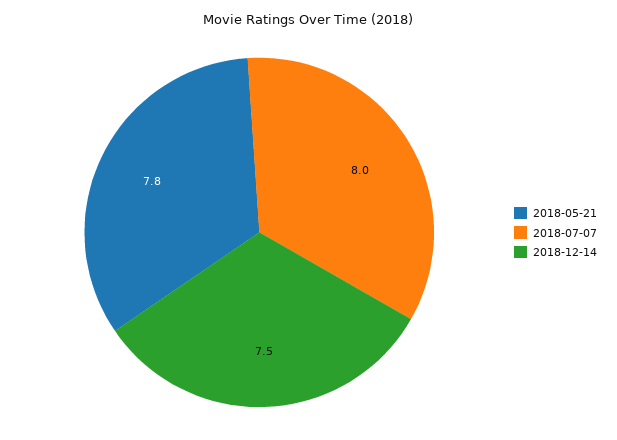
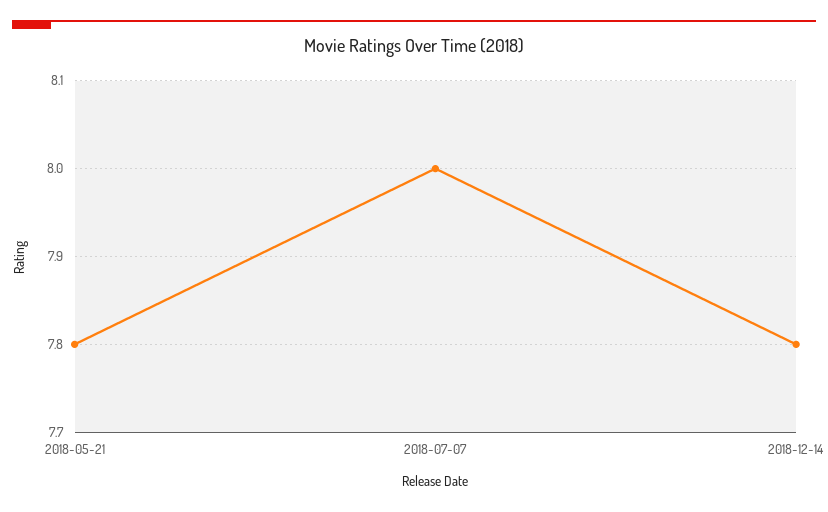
  {
    "2018-05-21": 7.8,
    "2018-07-07": 8,
-   "2018-12-14": 7.5
+   "2018-12-14": 7.8
  }

